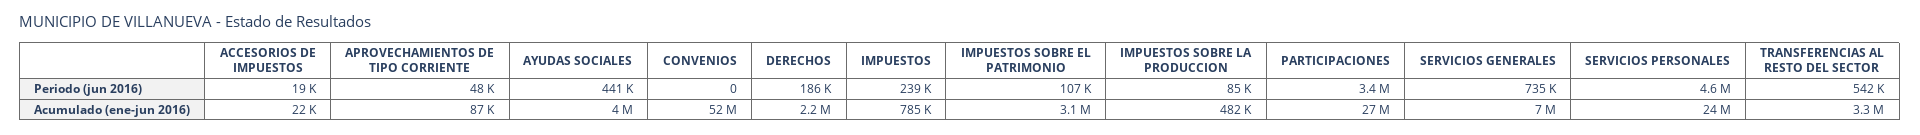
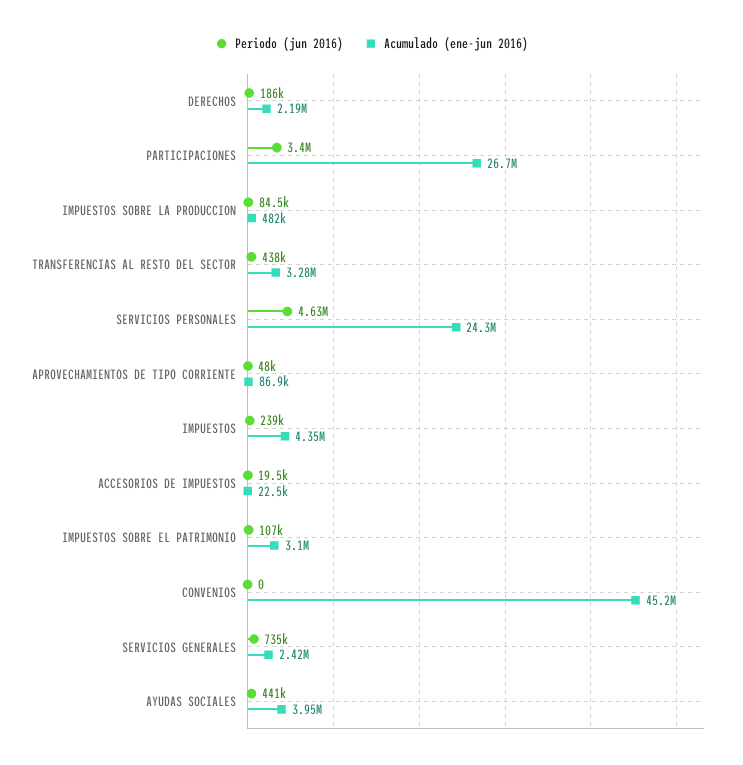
  {
    "Periodo (jun 2016)": {
      "ACCESORIOS DE IMPUESTOS": 19500,
      "APROVECHAMIENTOS DE TIPO CORRIENTE": 48000,
      "AYUDAS SOCIALES": 441000,
      "CONVENIOS": 0,
      "DERECHOS": 186000,
      "IMPUESTOS": 239000,
      "IMPUESTOS SOBRE EL PATRIMONIO": 107000,
      "IMPUESTOS SOBRE LA PRODUCCION": 84500,
      "PARTICIPACIONES": 3400000,
      "SERVICIOS GENERALES": 735000,
      "SERVICIOS PERSONALES": 4630000,
-     "TRANSFERENCIAS AL RESTO DEL SECTOR": 542000
+     "TRANSFERENCIAS AL RESTO DEL SECTOR": 438000
    },
    "Acumulado (ene-jun 2016)": {
      "ACCESORIOS DE IMPUESTOS": 22500,
      "APROVECHAMIENTOS DE TIPO CORRIENTE": 86900,
      "AYUDAS SOCIALES": 3950000,
-     "CONVENIOS": 52000000,
+     "CONVENIOS": 45200000,
      "DERECHOS": 2190000,
-     "IMPUESTOS": 785000,
+     "IMPUESTOS": 4350000,
      "IMPUESTOS SOBRE EL PATRIMONIO": 3100000,
      "IMPUESTOS SOBRE LA PRODUCCION": 482000,
      "PARTICIPACIONES": 26700000,
-     "SERVICIOS GENERALES": 7000000,
+     "SERVICIOS GENERALES": 2420000,
      "SERVICIOS PERSONALES": 24300000,
      "TRANSFERENCIAS AL RESTO DEL SECTOR": 3280000
    }
  }

